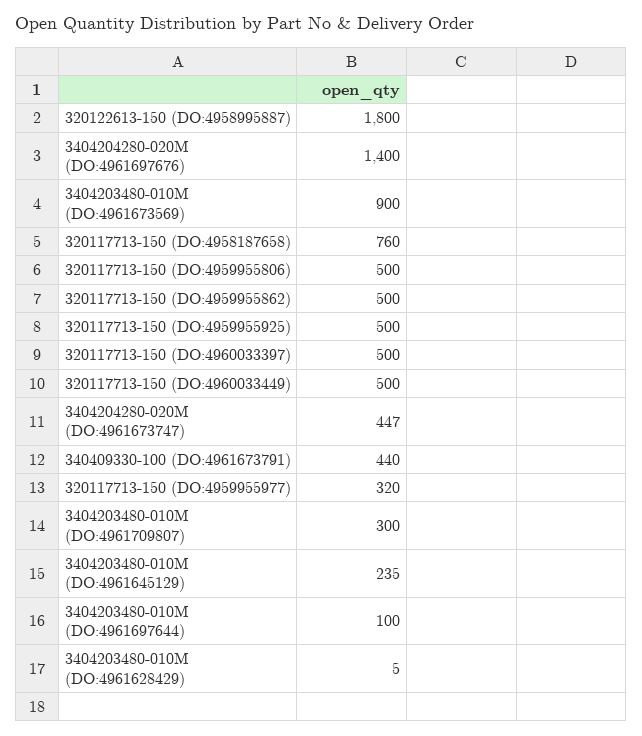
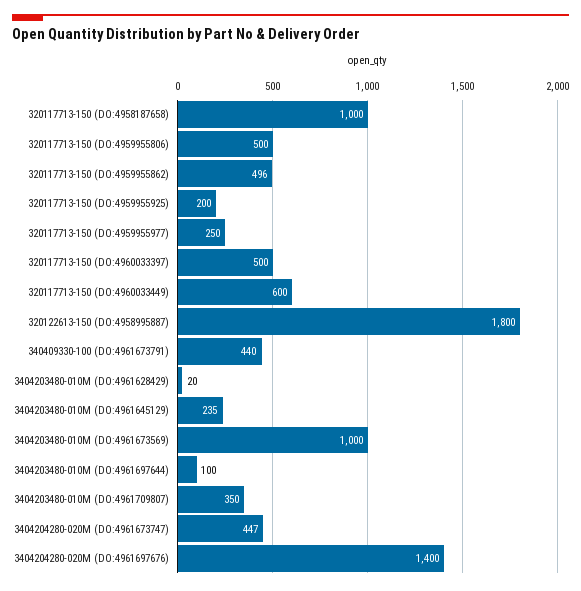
  {
    "320122613-150 (DO:4958995887)": 1800,
    "3404204280-020M (DO:4961697676)": 1400,
-   "3404203480-010M (DO:4961673569)": 900,
+   "3404203480-010M (DO:4961673569)": 1000,
-   "320117713-150 (DO:4958187658)": 760,
+   "320117713-150 (DO:4958187658)": 1000,
    "320117713-150 (DO:4959955806)": 500,
-   "320117713-150 (DO:4959955862)": 500,
+   "320117713-150 (DO:4959955862)": 496,
-   "320117713-150 (DO:4959955925)": 500,
+   "320117713-150 (DO:4959955925)": 200,
    "320117713-150 (DO:4960033397)": 500,
-   "320117713-150 (DO:4960033449)": 500,
+   "320117713-150 (DO:4960033449)": 600,
    "3404204280-020M (DO:4961673747)": 447,
    "340409330-100 (DO:4961673791)": 440,
-   "320117713-150 (DO:4959955977)": 320,
+   "320117713-150 (DO:4959955977)": 250,
-   "3404203480-010M (DO:4961709807)": 300,
+   "3404203480-010M (DO:4961709807)": 350,
    "3404203480-010M (DO:4961645129)": 235,
    "3404203480-010M (DO:4961697644)": 100,
-   "3404203480-010M (DO:4961628429)": 5
+   "3404203480-010M (DO:4961628429)": 20
  }

